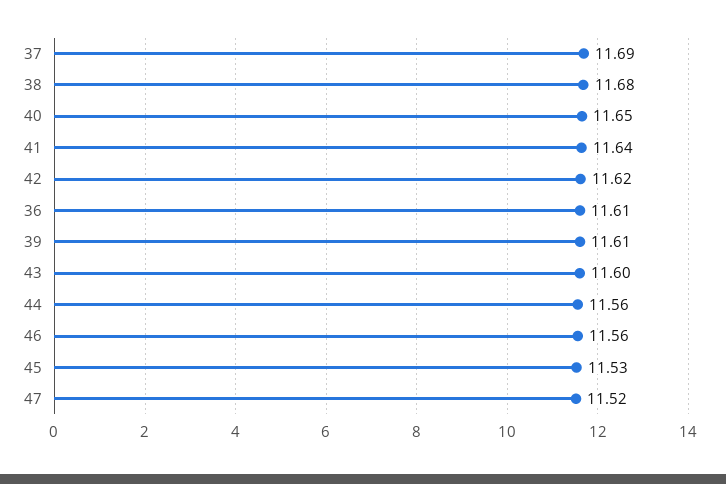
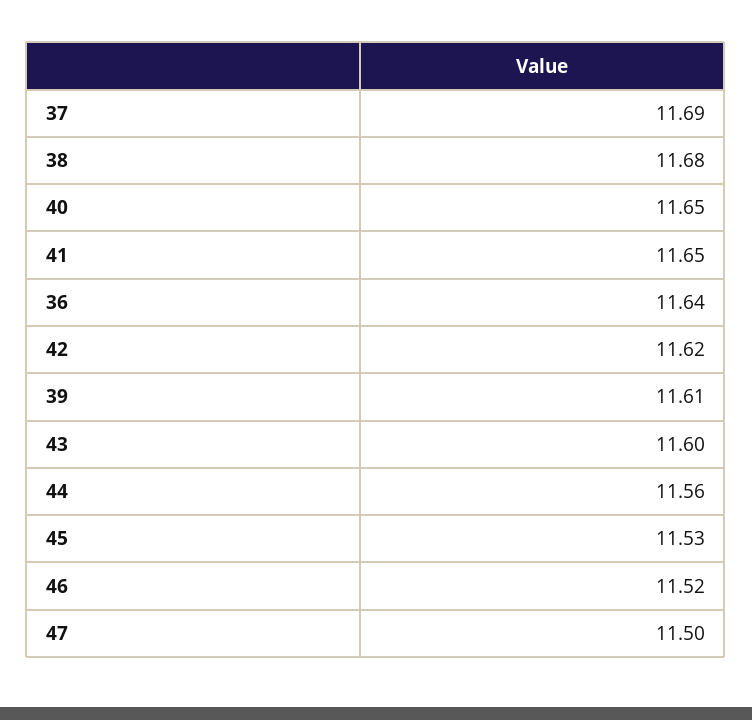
  {
    "37": 11.69,
    "38": 11.68,
    "40": 11.65,
-   "41": 11.64,
+   "41": 11.65,
    "42": 11.62,
-   "36": 11.61,
+   "36": 11.64,
    "39": 11.61,
    "43": 11.6,
    "44": 11.56,
-   "46": 11.56,
+   "46": 11.52,
    "45": 11.53,
-   "47": 11.52
+   "47": 11.5
  }

